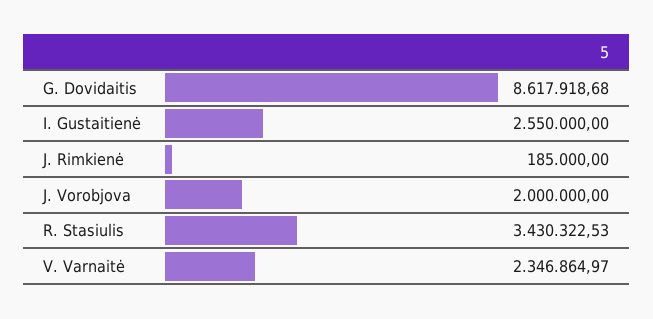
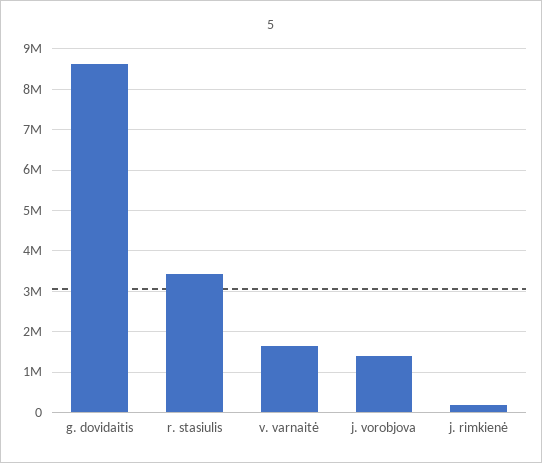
  {
    "G. Dovidaitis": 8617918.68,
-   "I. Gustaitienė": 2550000,
    "J. Rimkienė": 185000,
-   "J. Vorobjova": 2000000,
+   "J. Vorobjova": 1400000,
    "R. Stasiulis": 3430322.53,
-   "V. Varnaitė": 2346864.97
+   "V. Varnaitė": 1600000
  }

